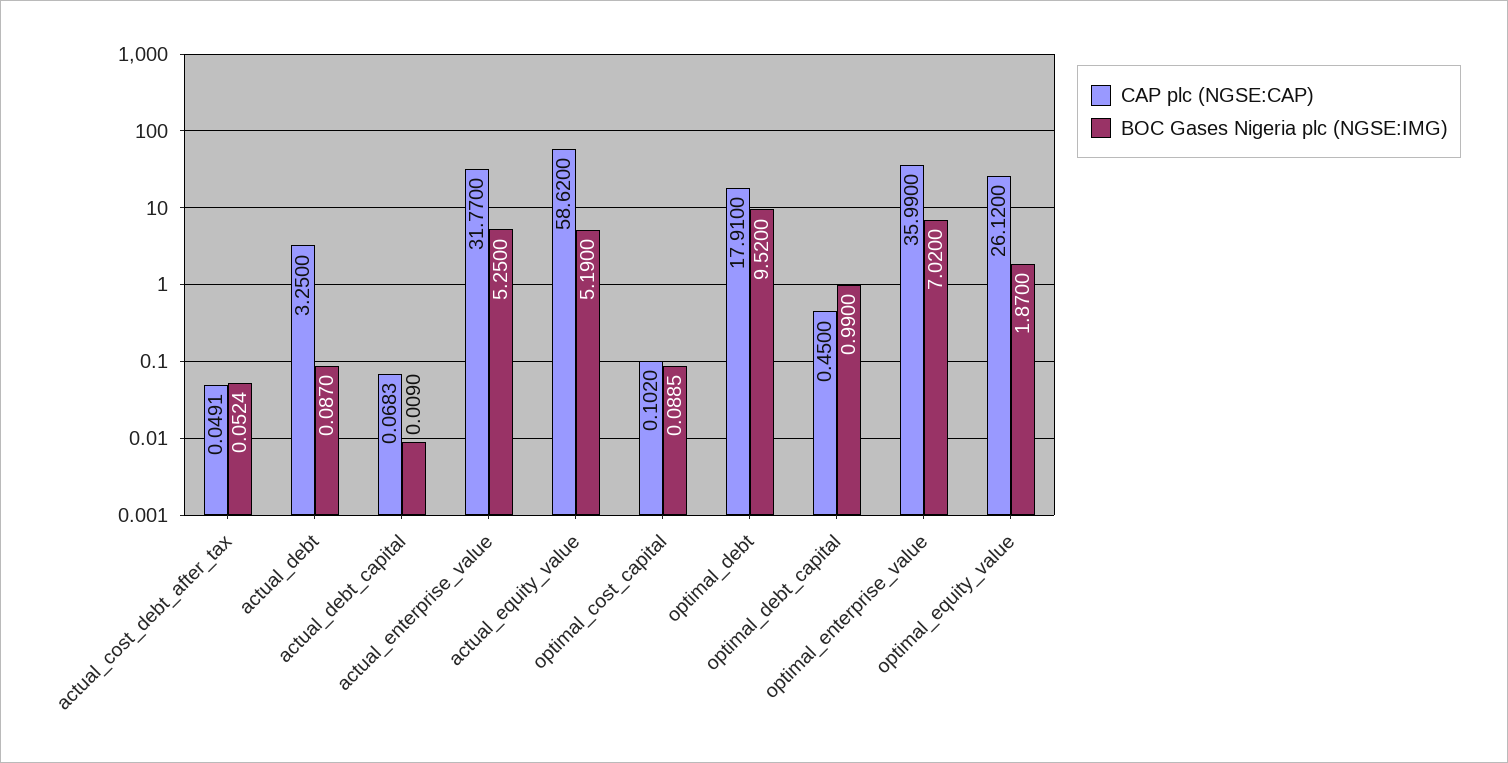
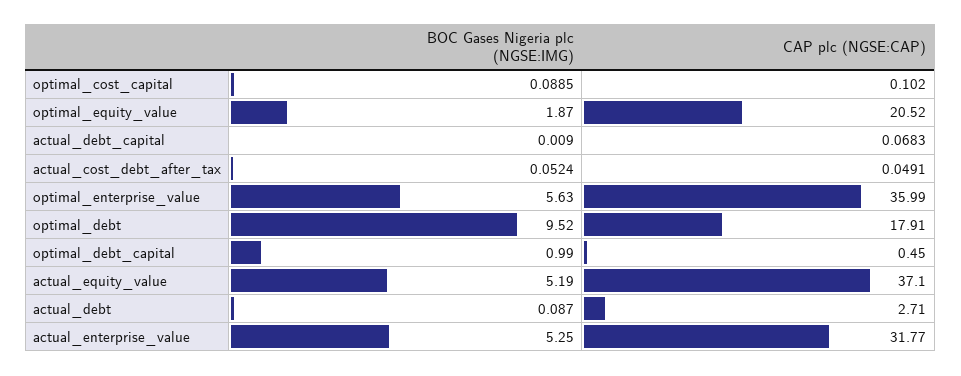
  {
    "CAP plc (NGSE:CAP)": {
      "actual_cost_debt_after_tax": 0.0491,
-     "actual_debt": 3.25,
+     "actual_debt": 2.71,
      "actual_debt_capital": 0.0683,
      "actual_enterprise_value": 31.77,
-     "actual_equity_value": 58.62,
+     "actual_equity_value": 37.1,
      "optimal_cost_capital": 0.102,
      "optimal_debt": 17.91,
      "optimal_debt_capital": 0.45,
      "optimal_enterprise_value": 35.99,
-     "optimal_equity_value": 26.12
+     "optimal_equity_value": 20.52
    },
    "BOC Gases Nigeria plc (NGSE:IMG)": {
      "actual_cost_debt_after_tax": 0.0524,
      "actual_debt": 0.087,
      "actual_debt_capital": 0.009,
      "actual_enterprise_value": 5.25,
      "actual_equity_value": 5.19,
      "optimal_cost_capital": 0.0885,
      "optimal_debt": 9.52,
      "optimal_debt_capital": 0.99,
-     "optimal_enterprise_value": 7.02,
+     "optimal_enterprise_value": 5.63,
      "optimal_equity_value": 1.87
    }
  }

